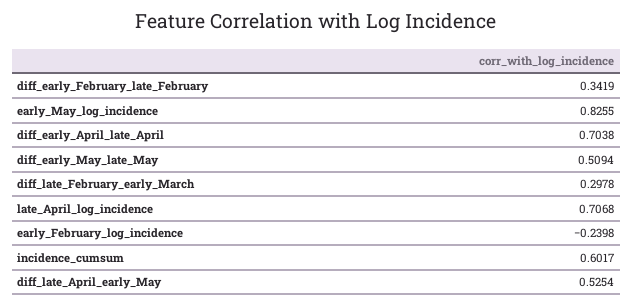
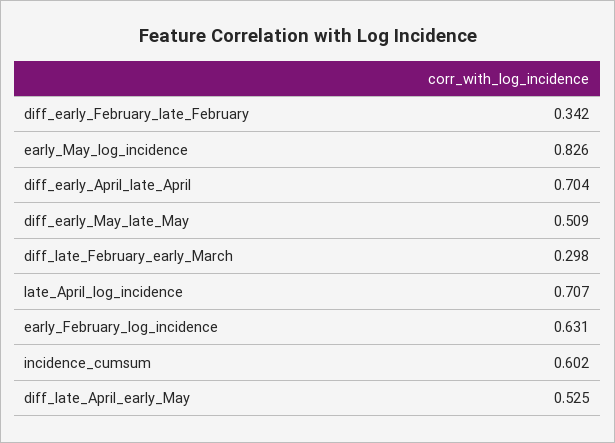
  {
    "diff_early_February_late_February": 0.3419,
    "early_May_log_incidence": 0.8255,
    "diff_early_April_late_April": 0.7038,
    "diff_early_May_late_May": 0.5094,
    "diff_late_February_early_March": 0.2978,
    "late_April_log_incidence": 0.7068,
-   "early_February_log_incidence": -0.2398,
+   "early_February_log_incidence": 0.631,
    "incidence_cumsum": 0.6017,
    "diff_late_April_early_May": 0.5254
  }

